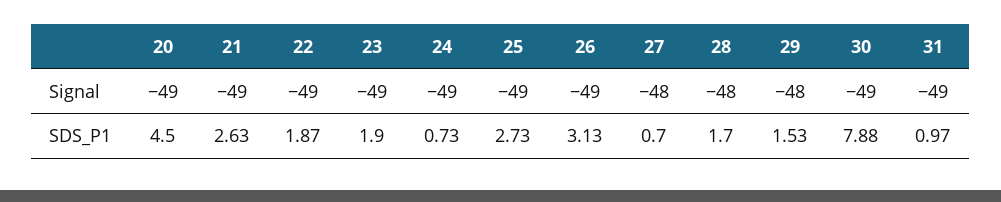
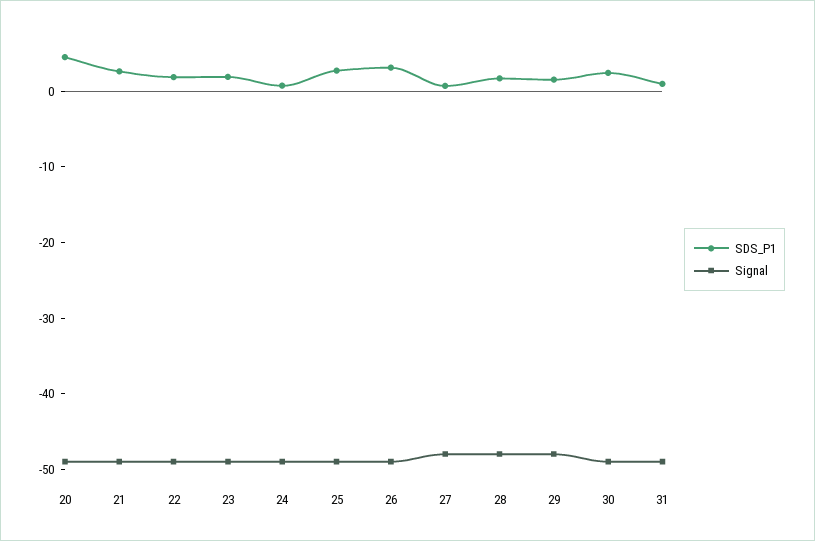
  {
    "Signal": {
      "20": -49,
      "21": -49,
      "22": -49,
      "23": -49,
      "24": -49,
      "25": -49,
      "26": -49,
      "27": -48,
      "28": -48,
      "29": -48,
      "30": -49,
      "31": -49
    },
    "SDS_P1": {
      "20": 4.5,
      "21": 2.63,
      "22": 1.87,
      "23": 1.9,
      "24": 0.73,
      "25": 2.73,
      "26": 3.13,
      "27": 0.7,
      "28": 1.7,
      "29": 1.53,
-     "30": 7.88,
+     "30": 2,
      "31": 0.97
    }
  }

